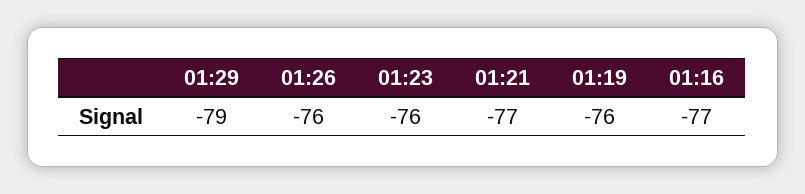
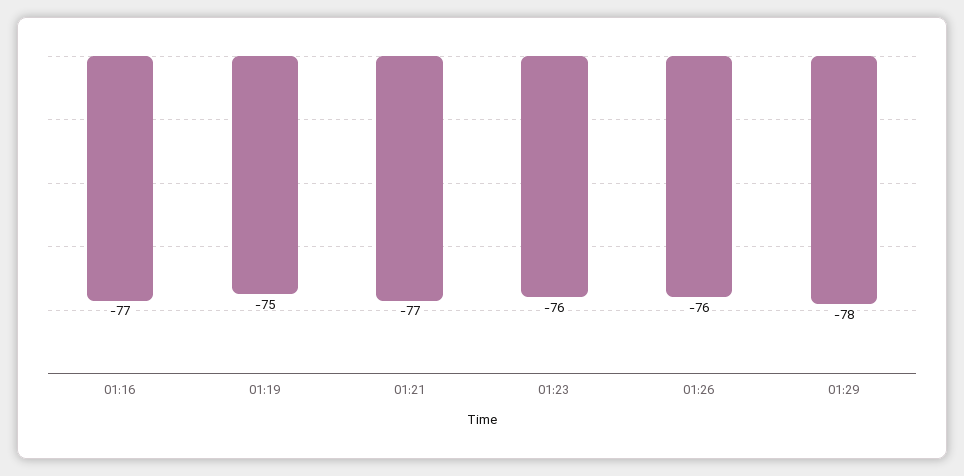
  {
-   "01:29": -79,
+   "01:29": -78,
    "01:26": -76,
    "01:23": -76,
    "01:21": -77,
-   "01:19": -76,
+   "01:19": -75,
    "01:16": -77
  }

